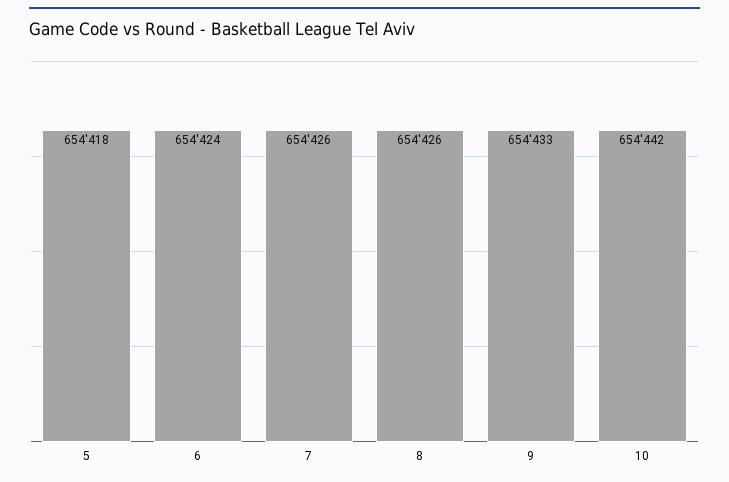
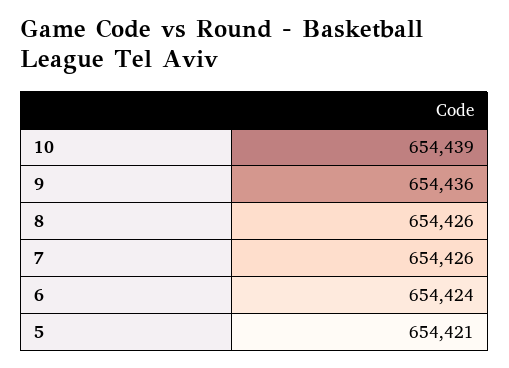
  {
-   "5": 654418,
+   "5": 654421,
    "6": 654424,
    "7": 654426,
    "8": 654426,
-   "9": 654433,
+   "9": 654436,
-   "10": 654442
+   "10": 654439
  }

